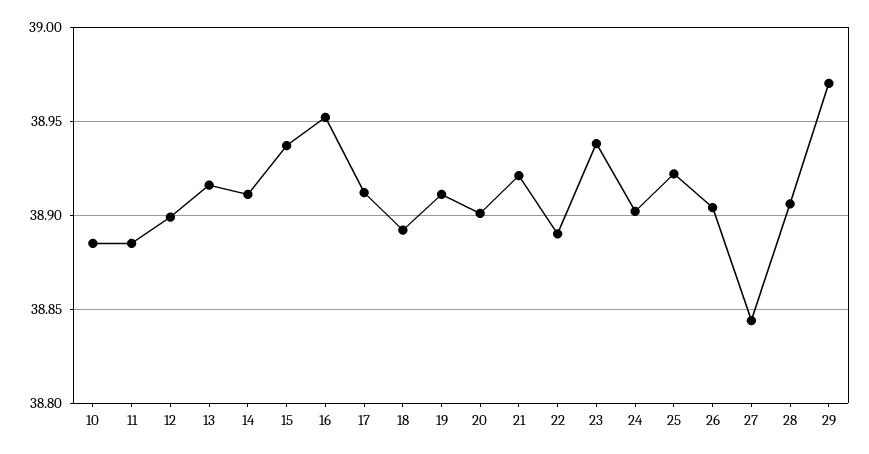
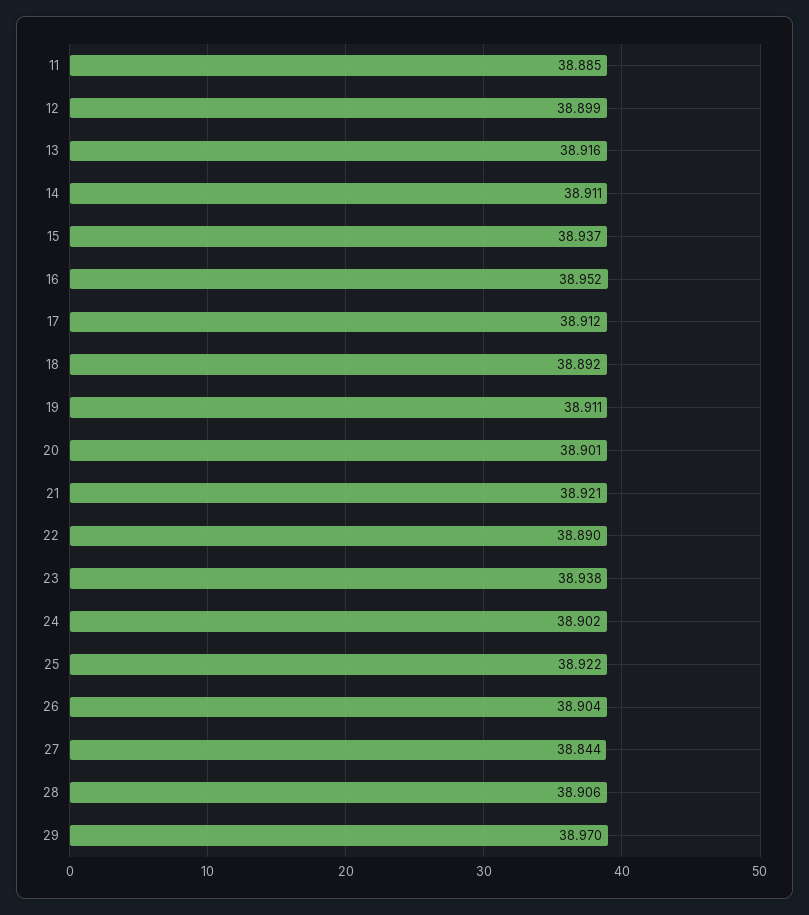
  {
-   "10": 38.885,
    "11": 38.885,
    "12": 38.899,
    "13": 38.916,
    "14": 38.911,
    "15": 38.937,
    "16": 38.952,
    "17": 38.912,
    "18": 38.892,
    "19": 38.911,
    "20": 38.901,
    "21": 38.921,
    "22": 38.89,
    "23": 38.938,
    "24": 38.902,
    "25": 38.922,
    "26": 38.904,
    "27": 38.844,
    "28": 38.906,
    "29": 38.97
  }

